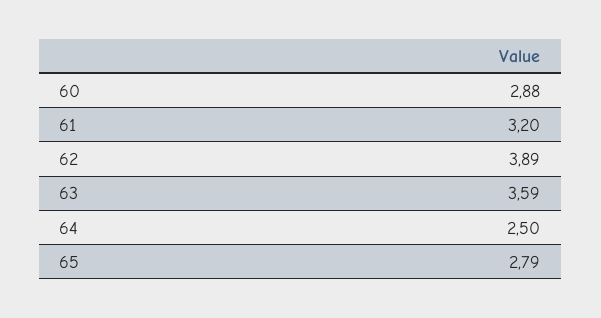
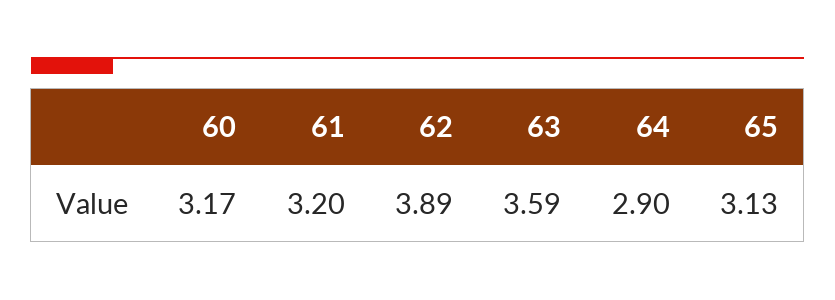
  {
-   "60": 2.88,
+   "60": 3.17,
    "61": 3.2,
    "62": 3.89,
    "63": 3.59,
-   "64": 2.5,
+   "64": 2.9,
-   "65": 2.79
+   "65": 3.13
  }

